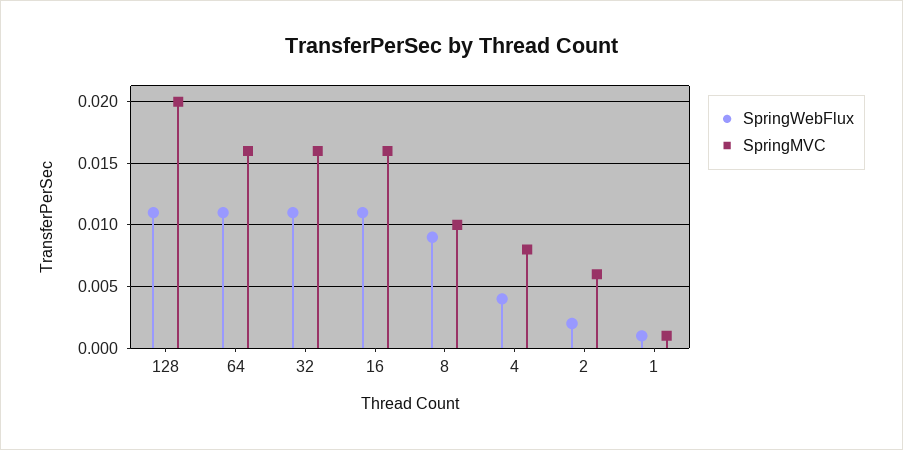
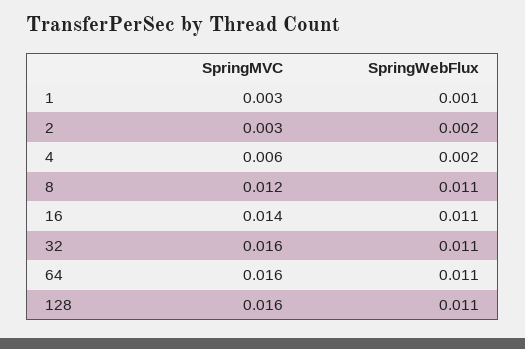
  {
    "SpringWebFlux": {
      "128": 0.011,
      "64": 0.011,
      "32": 0.011,
      "16": 0.011,
-     "8": 0.009,
+     "8": 0.011,
-     "4": 0.004,
+     "4": 0.002,
      "2": 0.002,
      "1": 0.001
    },
    "SpringMVC": {
-     "128": 0.02,
+     "128": 0.016,
      "64": 0.016,
      "32": 0.016,
-     "16": 0.016,
+     "16": 0.014,
-     "8": 0.01,
+     "8": 0.012,
-     "4": 0.008,
+     "4": 0.006,
-     "2": 0.006,
+     "2": 0.003,
-     "1": 0.001
+     "1": 0.003
    }
  }

